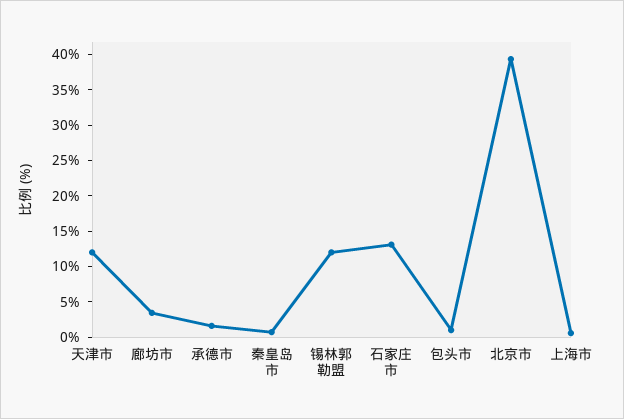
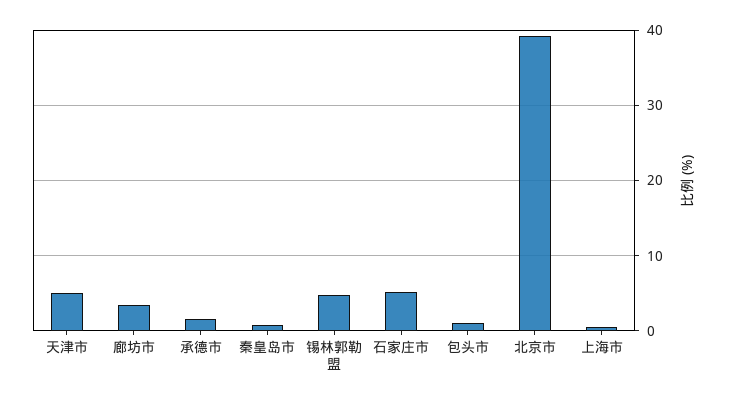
  {
-   "天津市": 12.5,
+   "天津市": 5,
    "廊坊市": 3,
    "承德市": 2,
    "秦皇岛市": 1,
-   "锡林郭勒盟": 12.5,
+   "锡林郭勒盟": 5,
-   "石家庄市": 12.5,
+   "石家庄市": 5,
    "包头市": 1,
    "北京市": 39,
    "上海市": 1
  }

